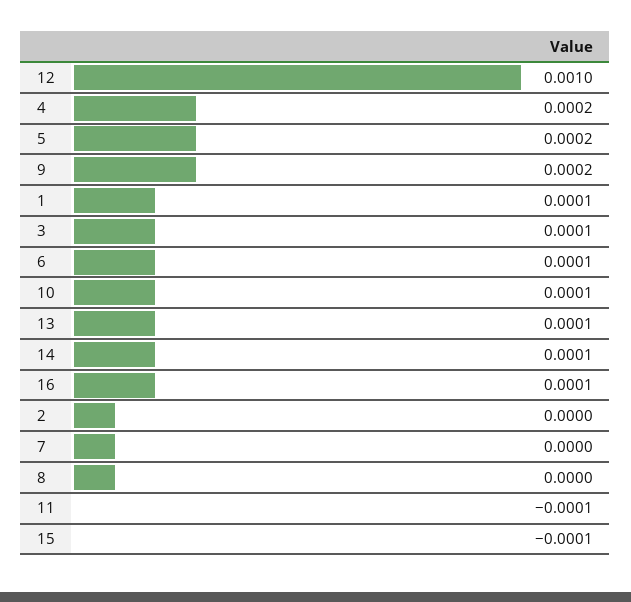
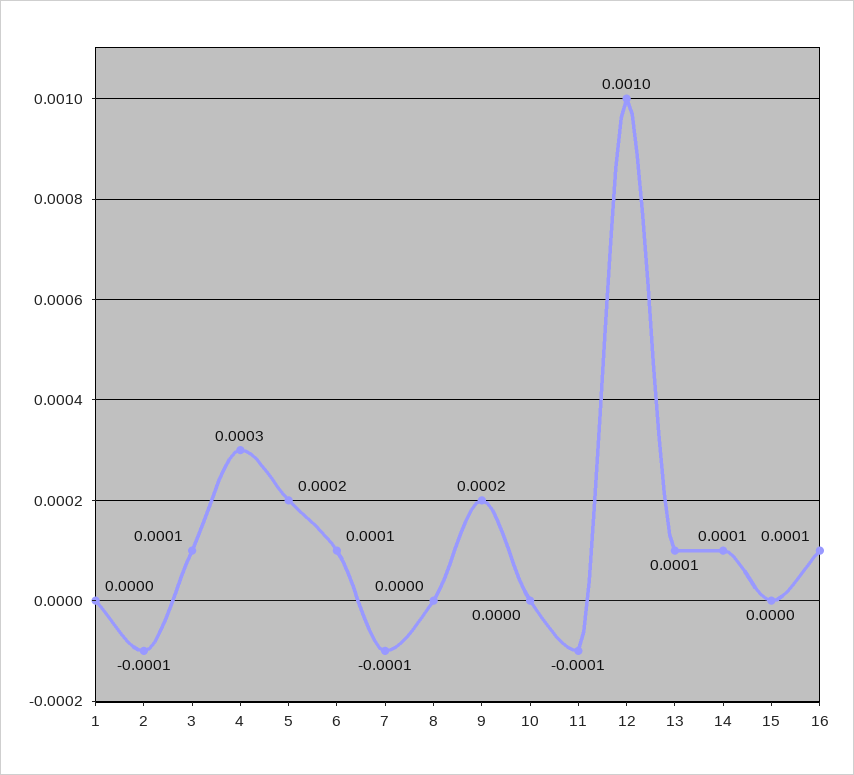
  {
    "12": 0.001,
-   "4": 0.0002,
+   "4": 0.0003,
    "5": 0.0002,
    "9": 0.0002,
-   "1": 0.0001,
+   "1": 0,
    "3": 0.0001,
    "6": 0.0001,
-   "10": 0.0001,
+   "10": 0,
    "13": 0.0001,
    "14": 0.0001,
    "16": 0.0001,
-   "2": 0,
+   "2": -0.0001,
-   "7": 0,
+   "7": -0.0001,
    "8": 0,
    "11": -0.0001,
-   "15": -0.0001
+   "15": 0
  }

